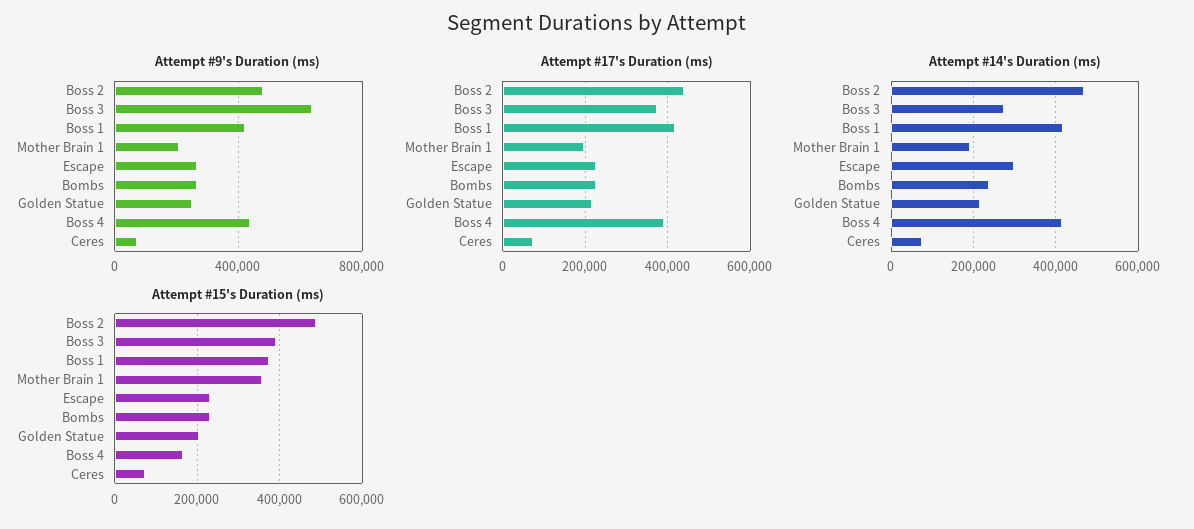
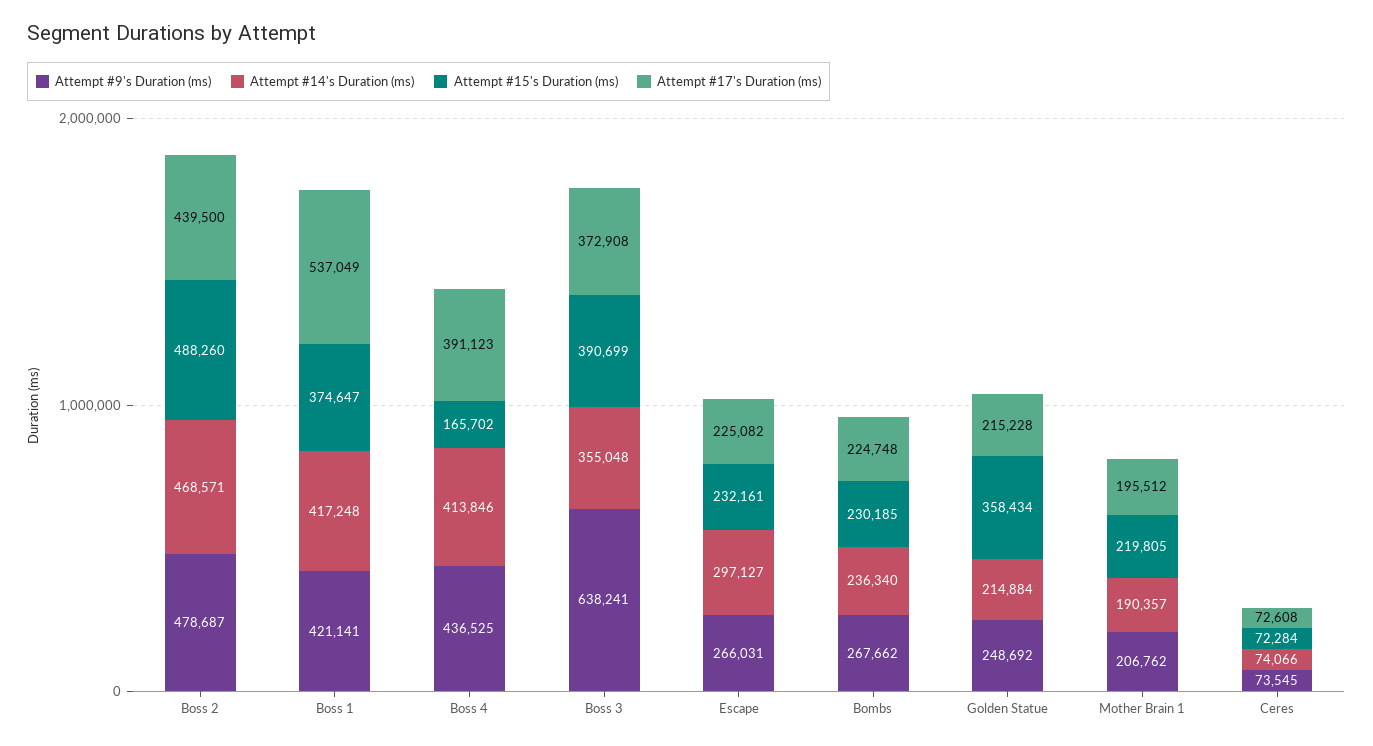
  {
    "Attempt #9's Duration (ms)": {
      "Boss 2": 478687,
      "Boss 3": 638241,
      "Boss 1": 421141,
      "Mother Brain 1": 206762,
      "Escape": 266031,
      "Bombs": 267662,
      "Golden Statue": 248692,
      "Boss 4": 436525,
      "Ceres": 73545
    },
    "Attempt #17's Duration (ms)": {
      "Boss 2": 439500,
      "Boss 3": 372908,
-     "Boss 1": 420000,
+     "Boss 1": 537049,
      "Mother Brain 1": 195512,
      "Escape": 225082,
      "Bombs": 224748,
      "Golden Statue": 215228,
      "Boss 4": 391123,
      "Ceres": 72608
    },
    "Attempt #14's Duration (ms)": {
      "Boss 2": 468571,
-     "Boss 3": 280000,
+     "Boss 3": 355048,
      "Boss 1": 417248,
      "Mother Brain 1": 190357,
      "Escape": 297127,
      "Bombs": 236340,
      "Golden Statue": 214884,
      "Boss 4": 413846,
      "Ceres": 74066
    },
    "Attempt #15's Duration (ms)": {
      "Boss 2": 488260,
      "Boss 3": 390699,
      "Boss 1": 374647,
-     "Mother Brain 1": 360000,
+     "Mother Brain 1": 219805,
      "Escape": 232161,
      "Bombs": 230185,
-     "Golden Statue": 200000,
+     "Golden Statue": 358434,
      "Boss 4": 165702,
      "Ceres": 72284
    }
  }

